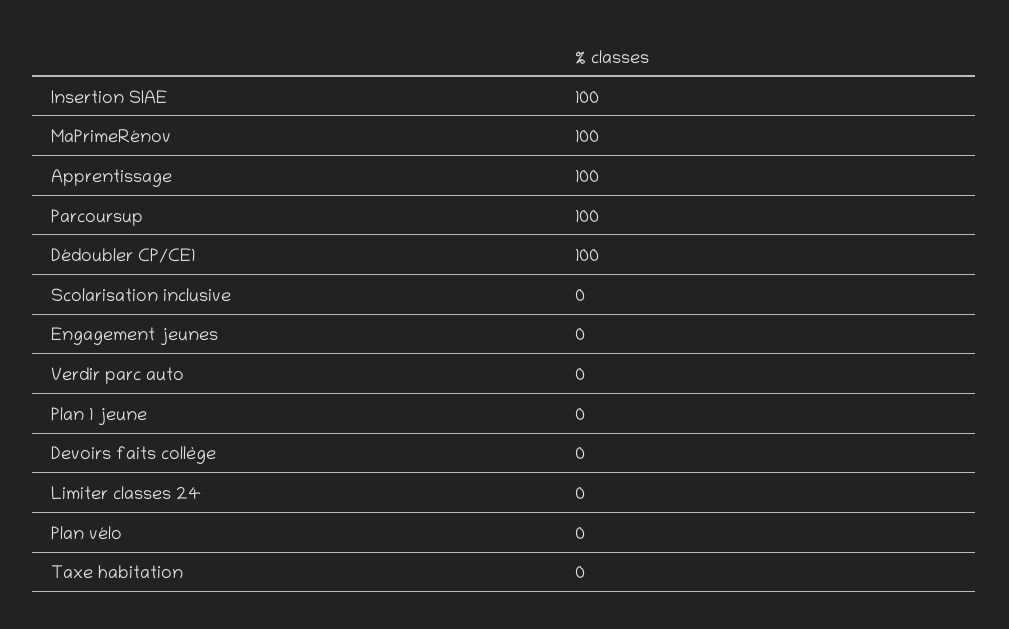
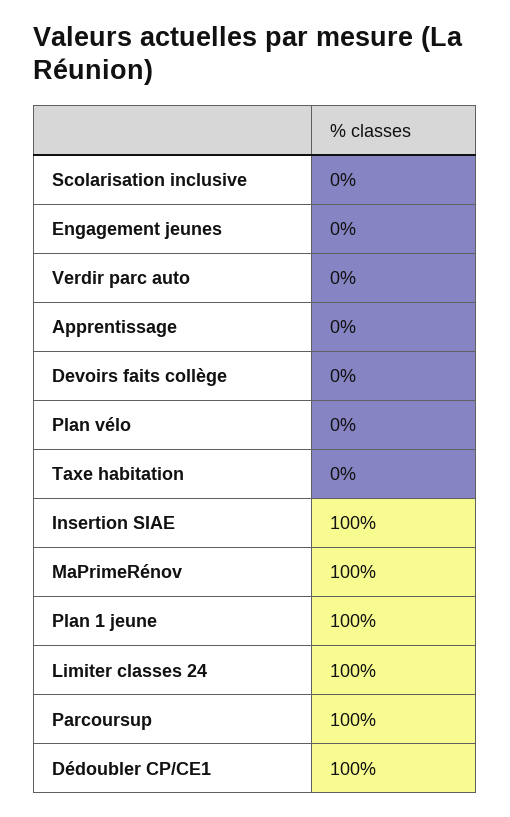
  {
    "Insertion SIAE": 100,
    "MaPrimeRénov": 100,
-   "Apprentissage": 100,
+   "Apprentissage": 0,
    "Parcoursup": 100,
    "Dédoubler CP/CE1": 100,
    "Scolarisation inclusive": 0,
    "Engagement jeunes": 0,
    "Verdir parc auto": 0,
-   "Plan 1 jeune": 0,
+   "Plan 1 jeune": 100,
    "Devoirs faits collège": 0,
-   "Limiter classes 24": 0,
+   "Limiter classes 24": 100,
    "Plan vélo": 0,
    "Taxe habitation": 0
  }

